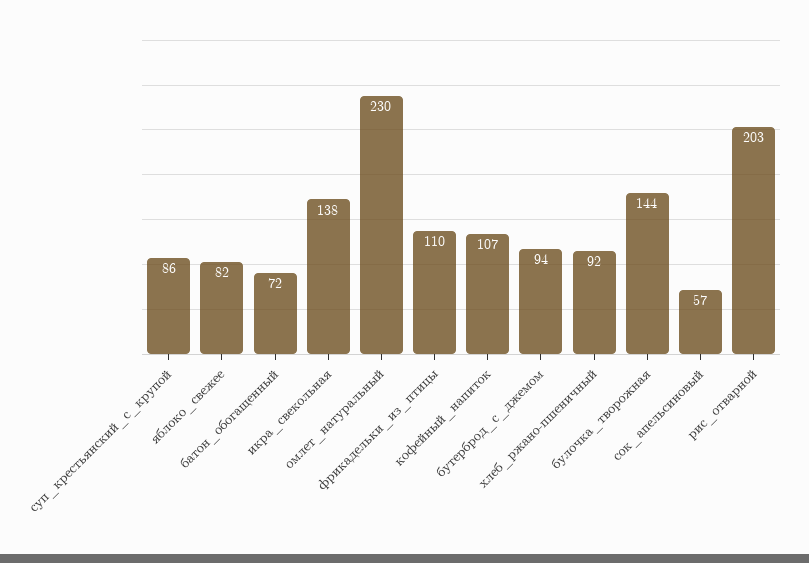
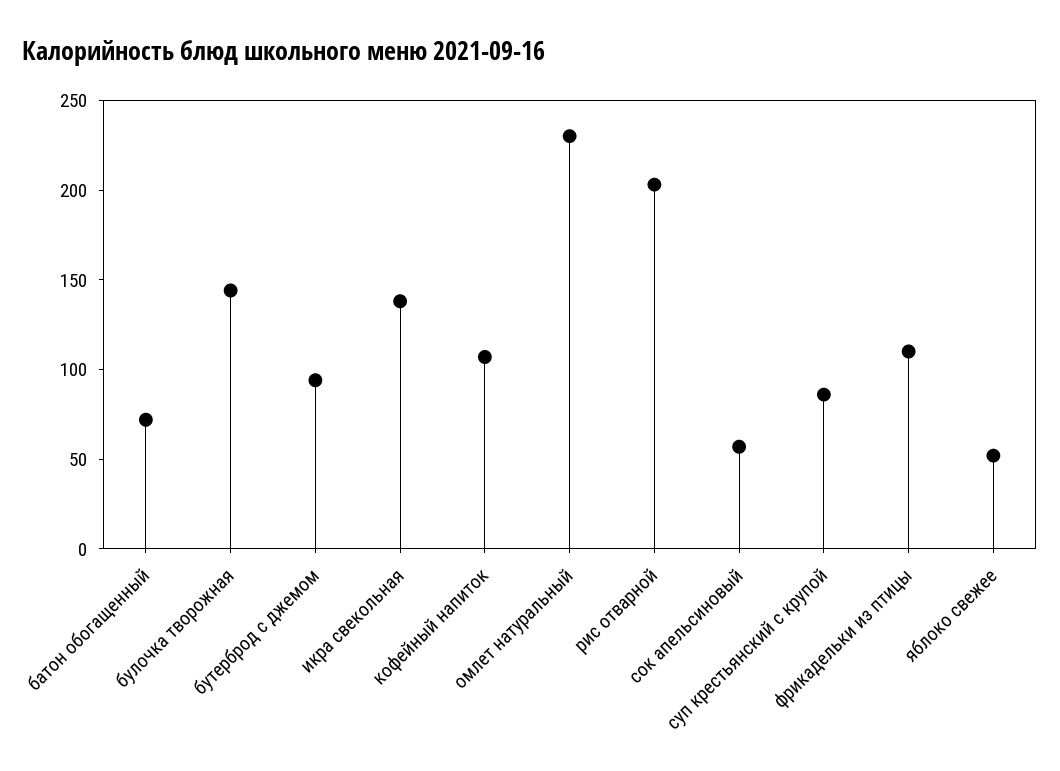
  {
    "суп_крестьянский_с_крупой": 86,
-   "яблоко_свежее": 82,
+   "яблоко_свежее": 50,
    "батон_обогащенный": 72,
    "икра_свекольная": 138,
    "омлет_натуральный": 230,
    "фрикадельки_из_птицы": 110,
    "кофейный_напиток": 107,
    "бутерброд_с_джемом": 94,
-   "хлеб_ржано-пшеничный": 92,
    "булочка_творожная": 144,
    "сок_апельсиновый": 57,
    "рис_отварной": 203
  }

